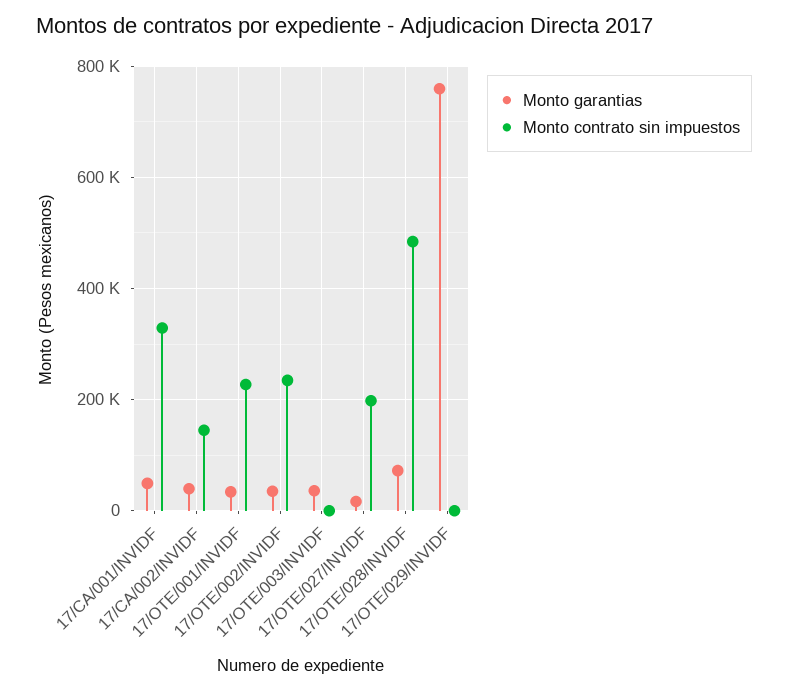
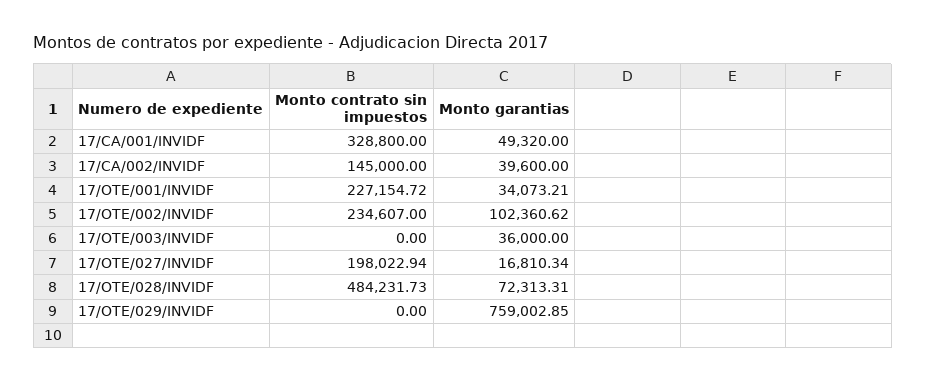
  {
    "Monto garantias": {
      "17/CA/001/INVIDF": 49320,
      "17/CA/002/INVIDF": 39600,
      "17/OTE/001/INVIDF": 34073.21,
-     "17/OTE/002/INVIDF": 40000,
+     "17/OTE/002/INVIDF": 102360.62,
      "17/OTE/003/INVIDF": 36000,
      "17/OTE/027/INVIDF": 16810.34,
      "17/OTE/028/INVIDF": 72313.31,
      "17/OTE/029/INVIDF": 759002.85
    },
    "Monto contrato sin impuestos": {
      "17/CA/001/INVIDF": 328800,
      "17/CA/002/INVIDF": 145000,
      "17/OTE/001/INVIDF": 227154.72,
      "17/OTE/002/INVIDF": 234607,
      "17/OTE/003/INVIDF": 0,
      "17/OTE/027/INVIDF": 198022.94,
      "17/OTE/028/INVIDF": 484231.73,
      "17/OTE/029/INVIDF": 0
    }
  }

